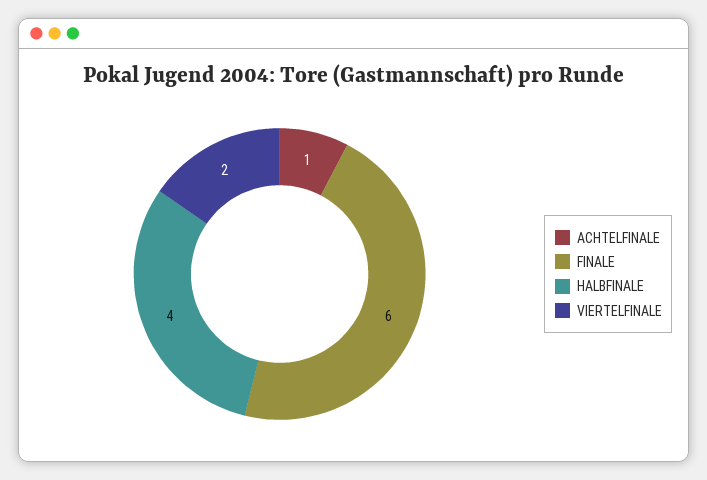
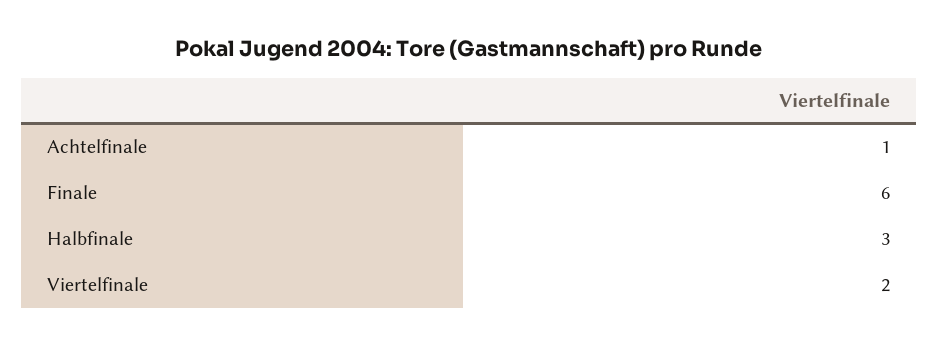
  {
    "ACHTELFINALE": 1,
    "FINALE": 6,
-   "HALBFINALE": 4,
+   "HALBFINALE": 3,
    "VIERTELFINALE": 2
  }

